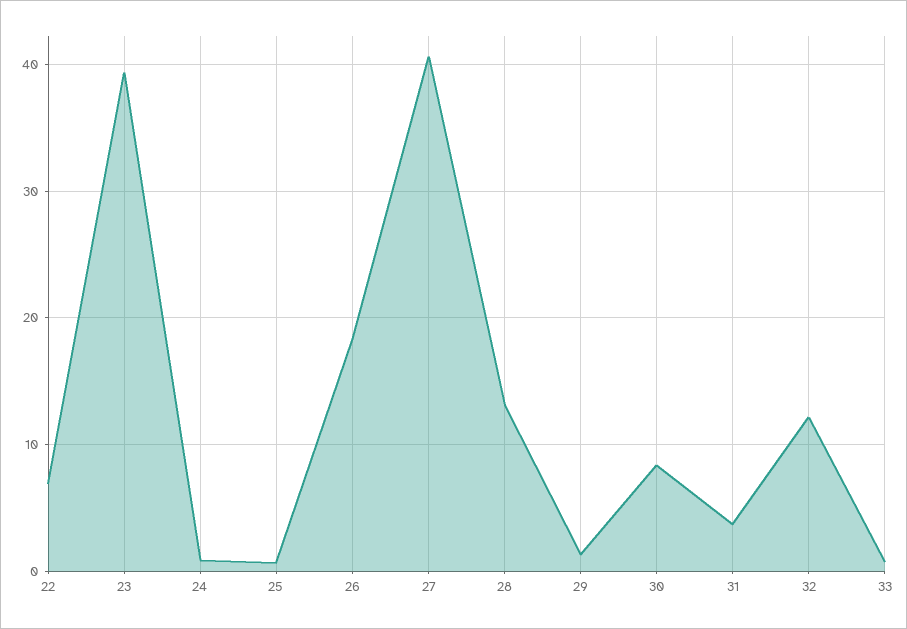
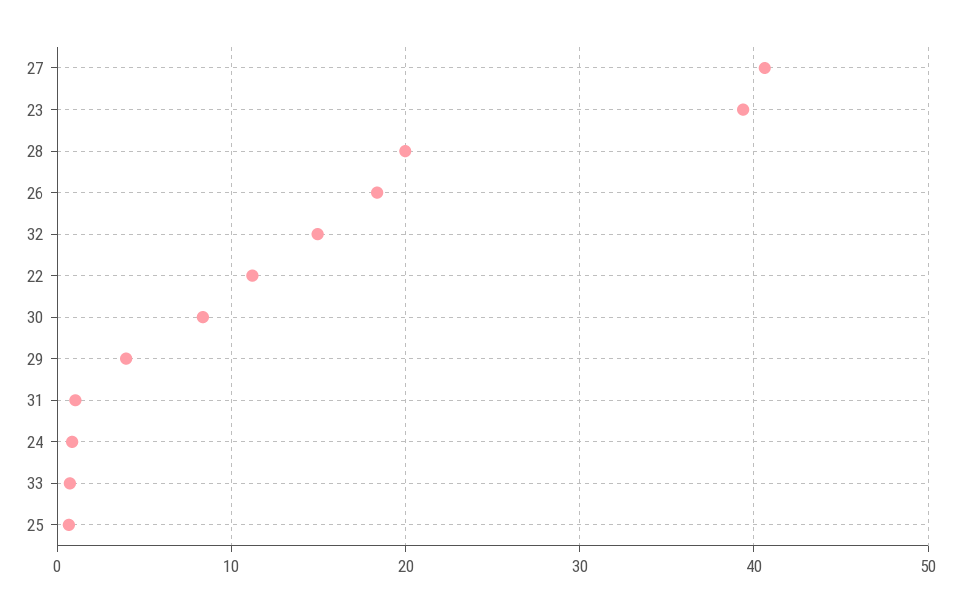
  {
-   "22": 7,
+   "22": 11,
    "23": 39,
    "24": 1,
    "25": 1,
    "26": 18,
    "27": 41,
-   "28": 13,
+   "28": 20,
-   "29": 1,
+   "29": 4,
    "30": 8,
-   "31": 4,
+   "31": 1,
-   "32": 12,
+   "32": 15,
    "33": 1
  }

